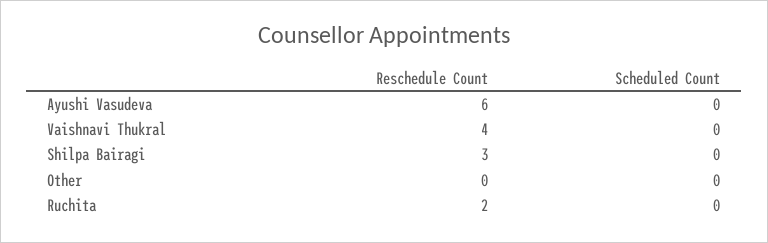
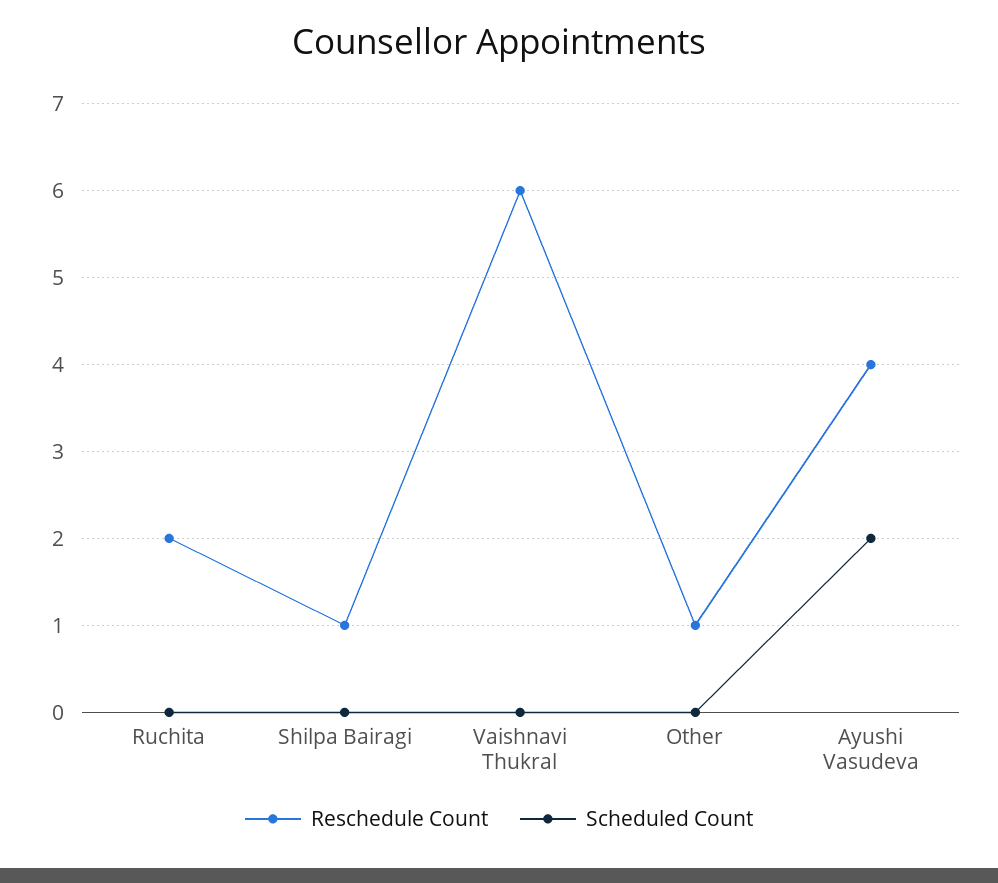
  {
    "Reschedule Count": {
-     "Ayushi Vasudeva": 6,
+     "Ayushi Vasudeva": 4,
-     "Vaishnavi Thukral": 4,
+     "Vaishnavi Thukral": 6,
-     "Shilpa Bairagi": 3,
+     "Shilpa Bairagi": 1,
-     "Other": 0,
+     "Other": 1,
      "Ruchita": 2
    },
    "Scheduled Count": {
-     "Ayushi Vasudeva": 0,
+     "Ayushi Vasudeva": 2,
      "Vaishnavi Thukral": 0,
      "Shilpa Bairagi": 0,
      "Other": 0,
      "Ruchita": 0
    }
  }

